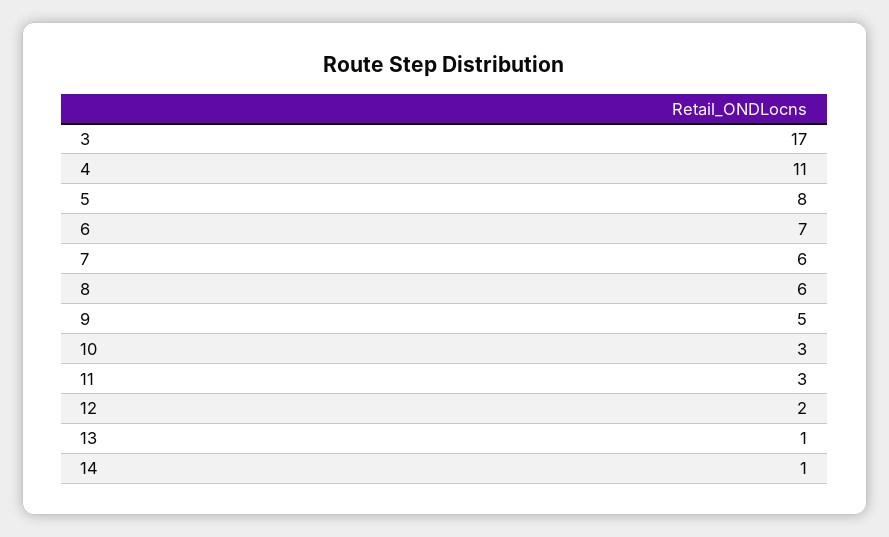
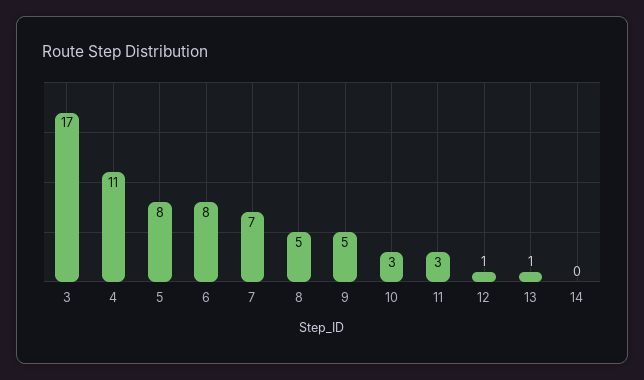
  {
    "3": 17,
    "4": 11,
    "5": 8,
-   "6": 7,
+   "6": 8,
-   "7": 6,
+   "7": 7,
-   "8": 6,
+   "8": 5,
    "9": 5,
    "10": 3,
    "11": 3,
-   "12": 2,
+   "12": 1,
    "13": 1,
-   "14": 1
+   "14": 0
  }

